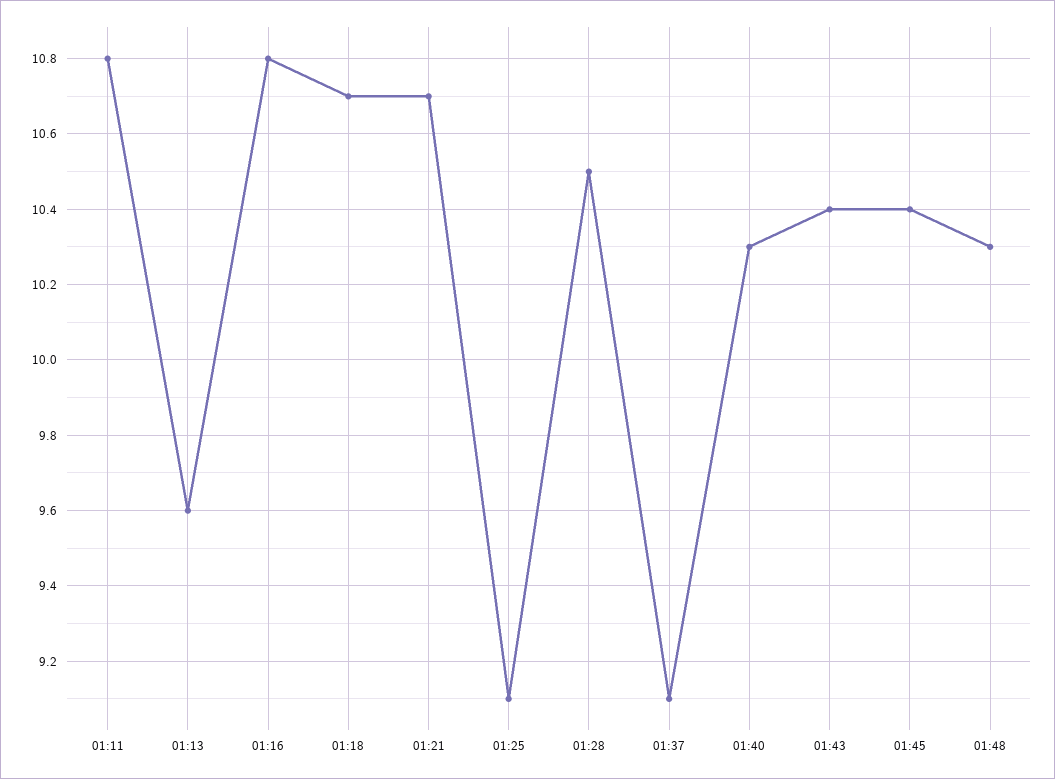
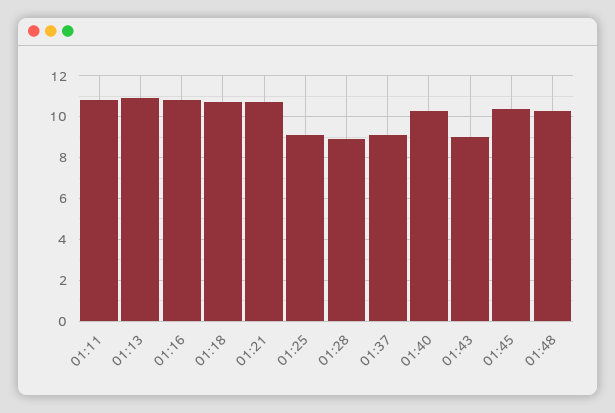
  {
    "01:11": 10.8,
-   "01:13": 9.6,
+   "01:13": 11,
    "01:16": 10.8,
    "01:18": 10.7,
    "01:21": 10.7,
    "01:25": 9.1,
-   "01:28": 10.5,
+   "01:28": 9,
    "01:37": 9.1,
    "01:40": 10.3,
-   "01:43": 10.4,
+   "01:43": 9,
    "01:45": 10.4,
    "01:48": 10.3
  }

